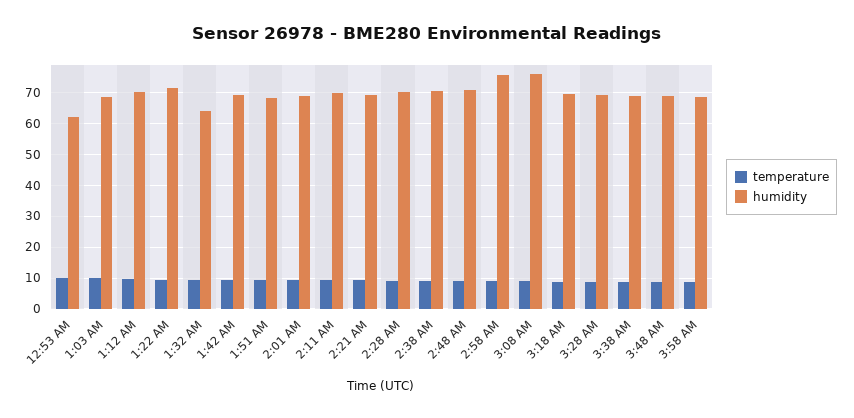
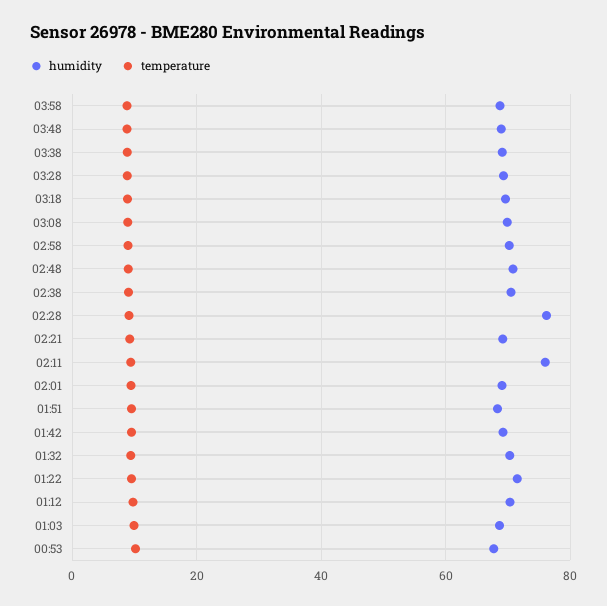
  {
    "temperature": {
      "12:53 AM": 10,
      "1:03 AM": 10,
      "1:12 AM": 10,
      "1:22 AM": 10,
      "1:32 AM": 10,
      "1:42 AM": 10,
      "1:51 AM": 10,
      "2:01 AM": 10,
      "2:11 AM": 10,
      "2:21 AM": 10,
      "2:28 AM": 10,
      "2:38 AM": 10,
      "2:48 AM": 10,
      "2:58 AM": 8,
      "3:08 AM": 8,
      "3:18 AM": 8,
      "3:28 AM": 8,
      "3:38 AM": 8,
      "3:48 AM": 8,
      "3:58 AM": 8
    },
    "humidity": {
-     "12:53 AM": 62,
+     "12:53 AM": 68,
      "1:03 AM": 68,
      "1:12 AM": 70,
      "1:22 AM": 72,
-     "1:32 AM": 64,
+     "1:32 AM": 70,
      "1:42 AM": 70,
      "1:51 AM": 68,
      "2:01 AM": 70,
-     "2:11 AM": 70,
+     "2:11 AM": 76,
      "2:21 AM": 70,
-     "2:28 AM": 70,
+     "2:28 AM": 76,
      "2:38 AM": 70,
      "2:48 AM": 70,
-     "2:58 AM": 76,
+     "2:58 AM": 70,
-     "3:08 AM": 76,
+     "3:08 AM": 70,
      "3:18 AM": 70,
      "3:28 AM": 70,
      "3:38 AM": 70,
      "3:48 AM": 68,
      "3:58 AM": 68
    }
  }

